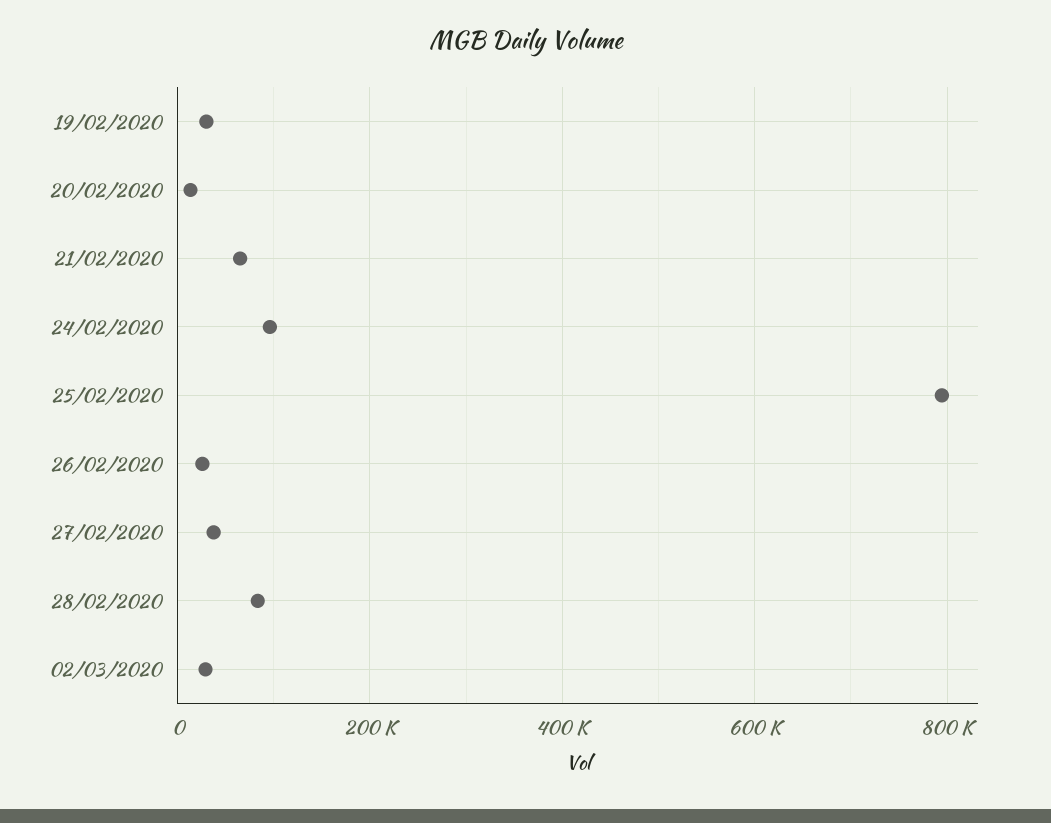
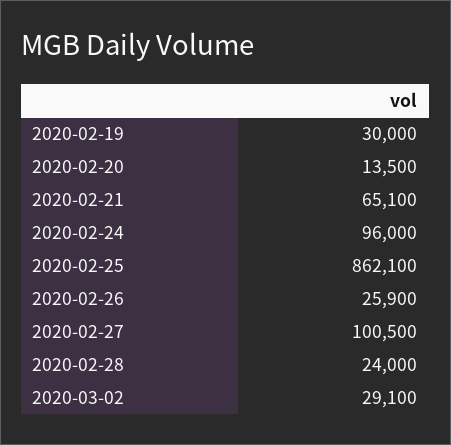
  {
    "19/02/2020": 30000,
    "20/02/2020": 13500,
    "21/02/2020": 65100,
    "24/02/2020": 96000,
-   "25/02/2020": 800000,
+   "25/02/2020": 862100,
    "26/02/2020": 25900,
-   "27/02/2020": 40000,
+   "27/02/2020": 100500,
-   "28/02/2020": 80000,
+   "28/02/2020": 24000,
    "02/03/2020": 29100
  }

